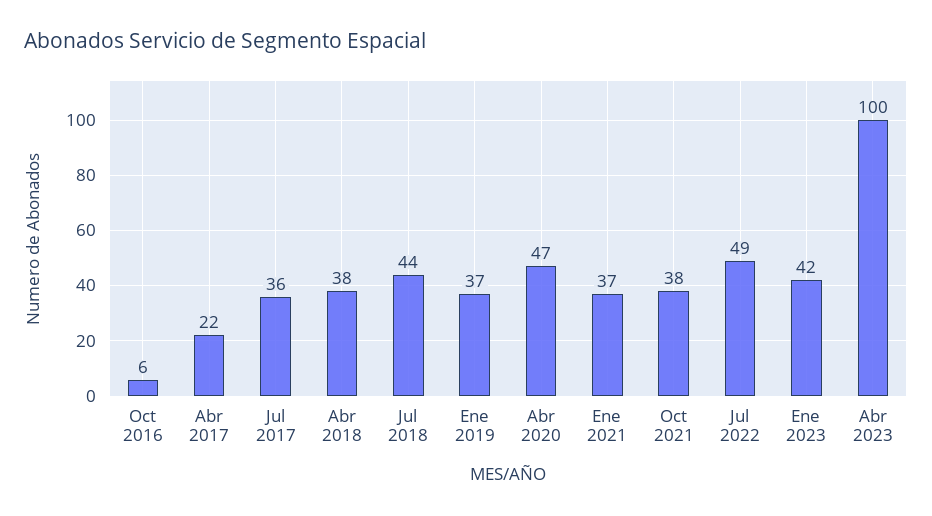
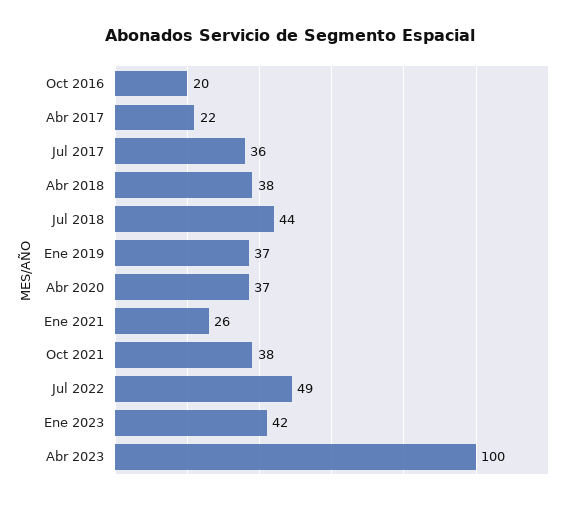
  {
-   "Oct 2016": 6,
+   "Oct 2016": 20,
    "Abr 2017": 22,
    "Jul 2017": 36,
    "Abr 2018": 38,
    "Jul 2018": 44,
    "Ene 2019": 37,
-   "Abr 2020": 47,
+   "Abr 2020": 37,
-   "Ene 2021": 37,
+   "Ene 2021": 26,
    "Oct 2021": 38,
    "Jul 2022": 49,
    "Ene 2023": 42,
    "Abr 2023": 100
  }

